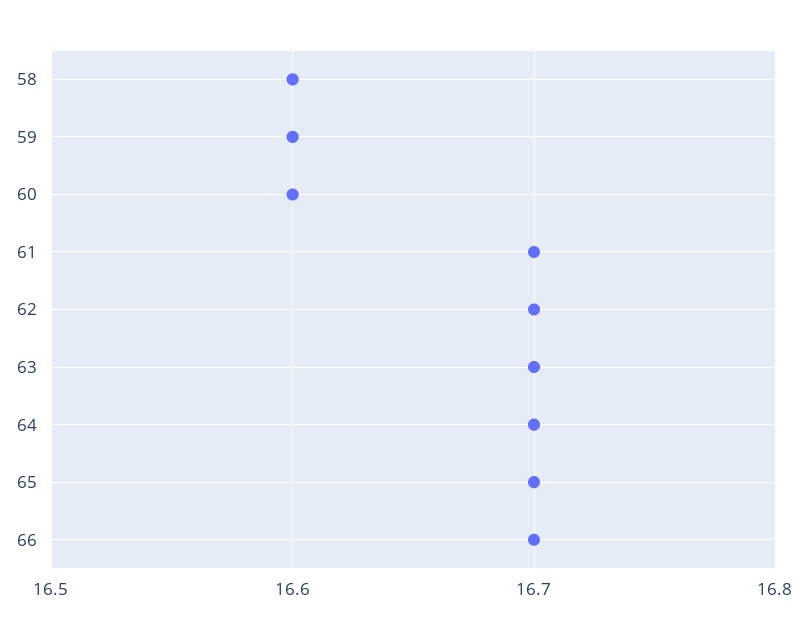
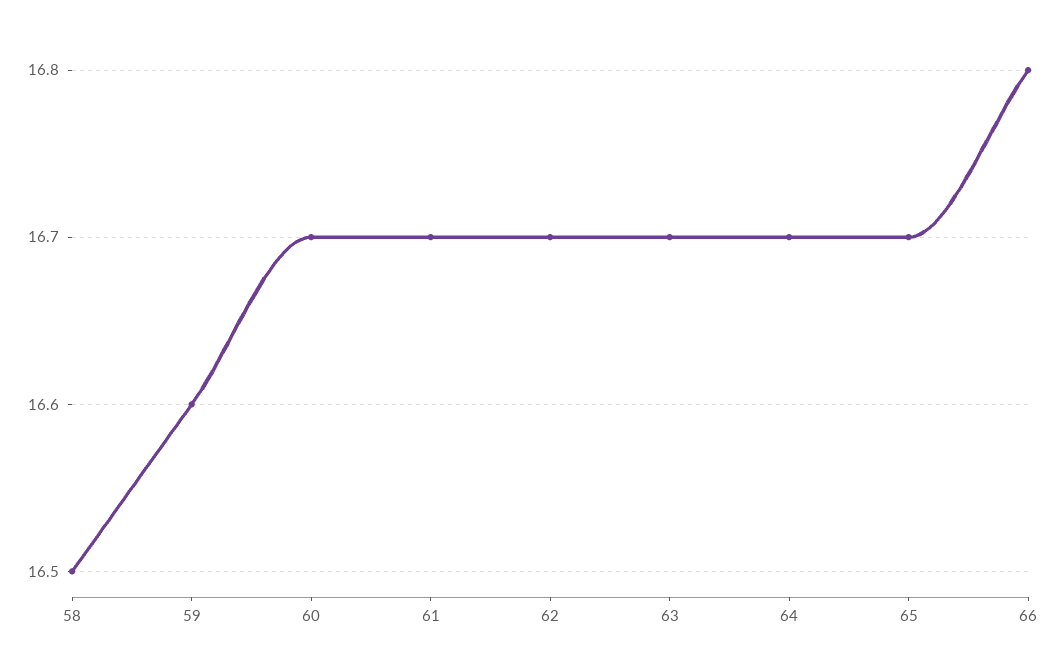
  {
-   "58": 16.6,
+   "58": 16.5,
    "59": 16.6,
-   "60": 16.6,
+   "60": 16.7,
    "61": 16.7,
    "62": 16.7,
    "63": 16.7,
    "64": 16.7,
    "65": 16.7,
-   "66": 16.7
+   "66": 16.8
  }

